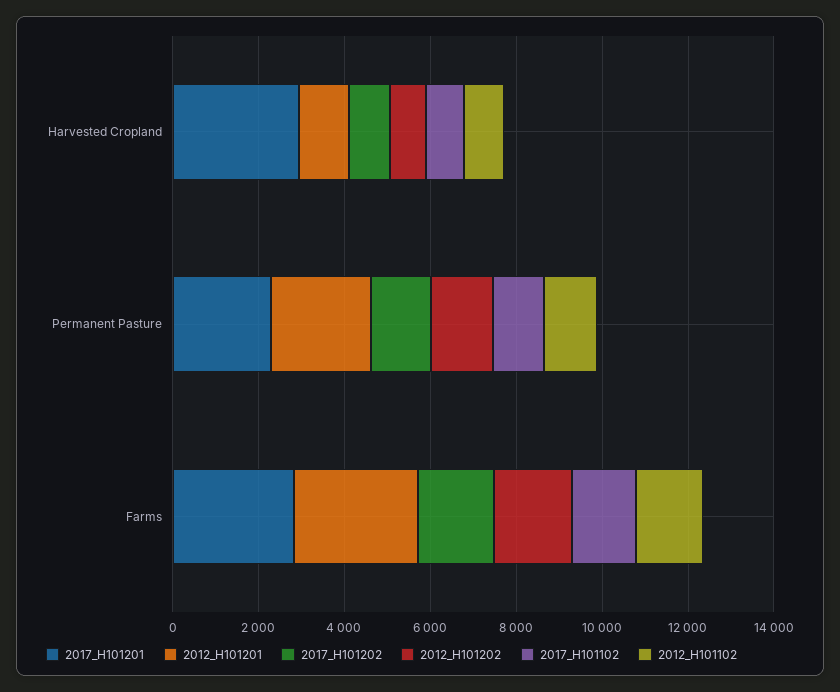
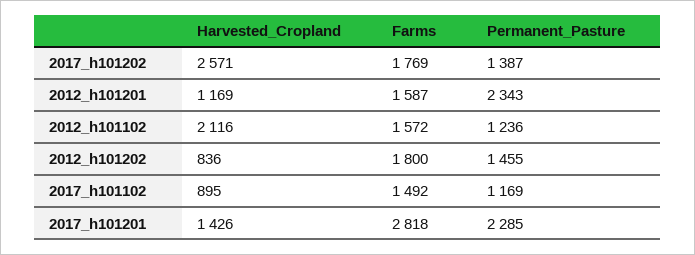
  {
    "2017_H101201": {
-     "Harvested Cropland": 3000,
+     "Harvested Cropland": 1426,
      "Permanent Pasture": 2285,
      "Farms": 2818
    },
    "2012_H101201": {
      "Harvested Cropland": 1169,
      "Permanent Pasture": 2343,
-     "Farms": 3000
+     "Farms": 1587
    },
    "2017_H101202": {
-     "Harvested Cropland": 1000,
+     "Harvested Cropland": 2571,
      "Permanent Pasture": 1387,
      "Farms": 1769
    },
    "2012_H101202": {
      "Harvested Cropland": 836,
      "Permanent Pasture": 1455,
      "Farms": 1800
    },
    "2017_H101102": {
      "Harvested Cropland": 895,
      "Permanent Pasture": 1169,
      "Farms": 1492
    },
    "2012_H101102": {
-     "Harvested Cropland": 1000,
+     "Harvested Cropland": 2116,
      "Permanent Pasture": 1236,
      "Farms": 1572
    }
  }

